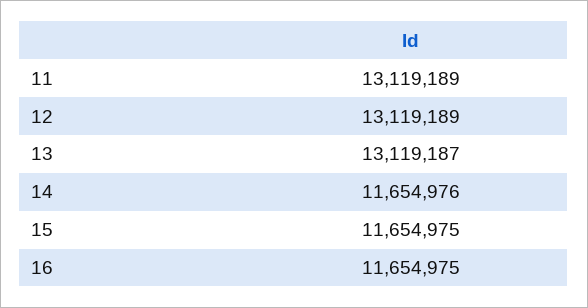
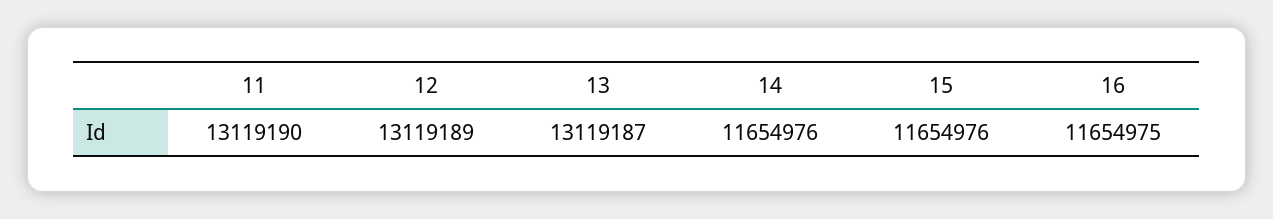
  {
-   "11": 13119189,
+   "11": 13119190,
    "12": 13119189,
    "13": 13119187,
    "14": 11654976,
-   "15": 11654975,
+   "15": 11654976,
    "16": 11654975
  }

